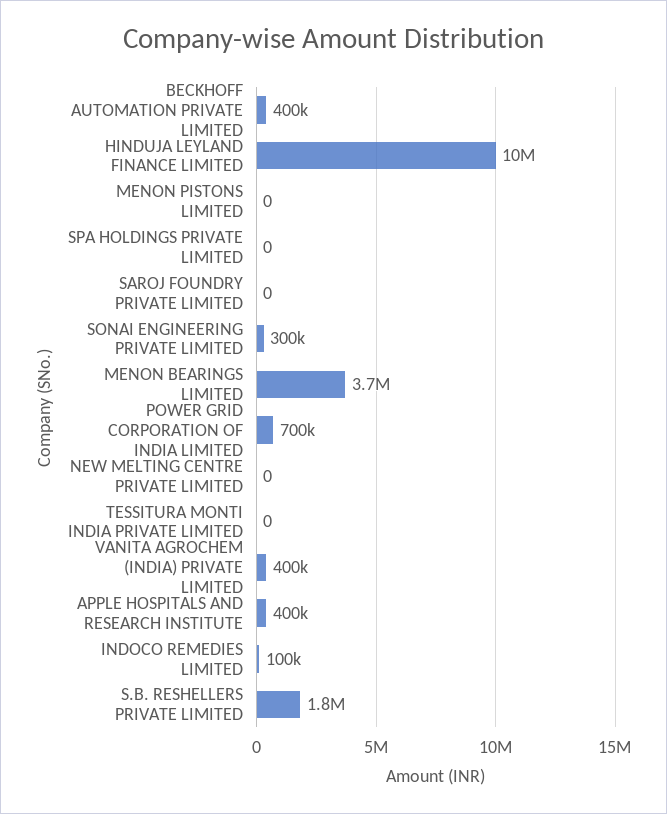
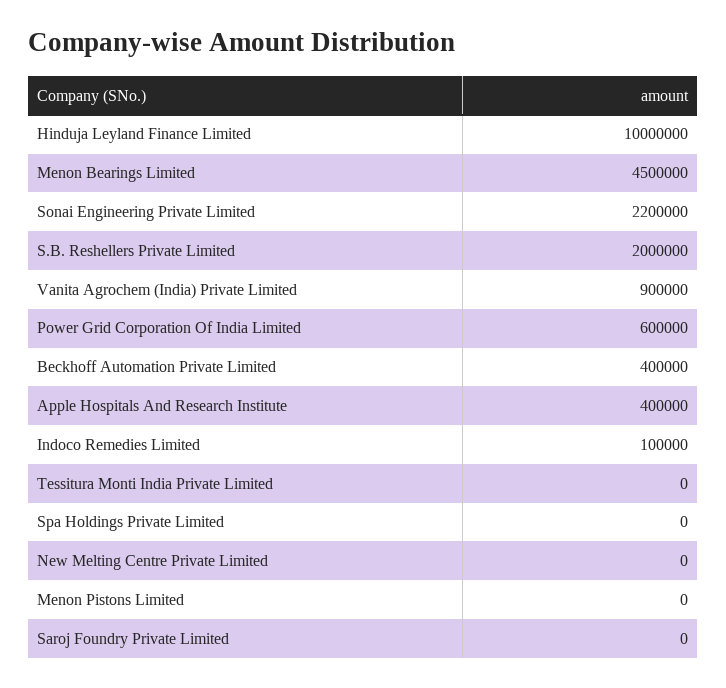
  {
    "BECKHOFF AUTOMATION PRIVATE LIMITED": 400000,
    "HINDUJA LEYLAND FINANCE LIMITED": 10000000,
    "MENON PISTONS LIMITED": 0,
    "SPA HOLDINGS PRIVATE LIMITED": 0,
    "SAROJ FOUNDRY PRIVATE LIMITED": 0,
-   "SONAI ENGINEERING PRIVATE LIMITED": 300000,
+   "SONAI ENGINEERING PRIVATE LIMITED": 2200000,
-   "MENON BEARINGS LIMITED": 3700000,
+   "MENON BEARINGS LIMITED": 4500000,
-   "POWER GRID CORPORATION OF INDIA LIMITED": 700000,
+   "POWER GRID CORPORATION OF INDIA LIMITED": 600000,
    "NEW MELTING CENTRE PRIVATE LIMITED": 0,
    "TESSITURA MONTI INDIA PRIVATE LIMITED": 0,
-   "VANITA AGROCHEM (INDIA) PRIVATE LIMITED": 400000,
+   "VANITA AGROCHEM (INDIA) PRIVATE LIMITED": 900000,
    "APPLE HOSPITALS AND RESEARCH INSTITUTE": 400000,
    "INDOCO REMEDIES LIMITED": 100000,
-   "S.B. RESHELLERS PRIVATE LIMITED": 1800000
+   "S.B. RESHELLERS PRIVATE LIMITED": 2000000
  }

